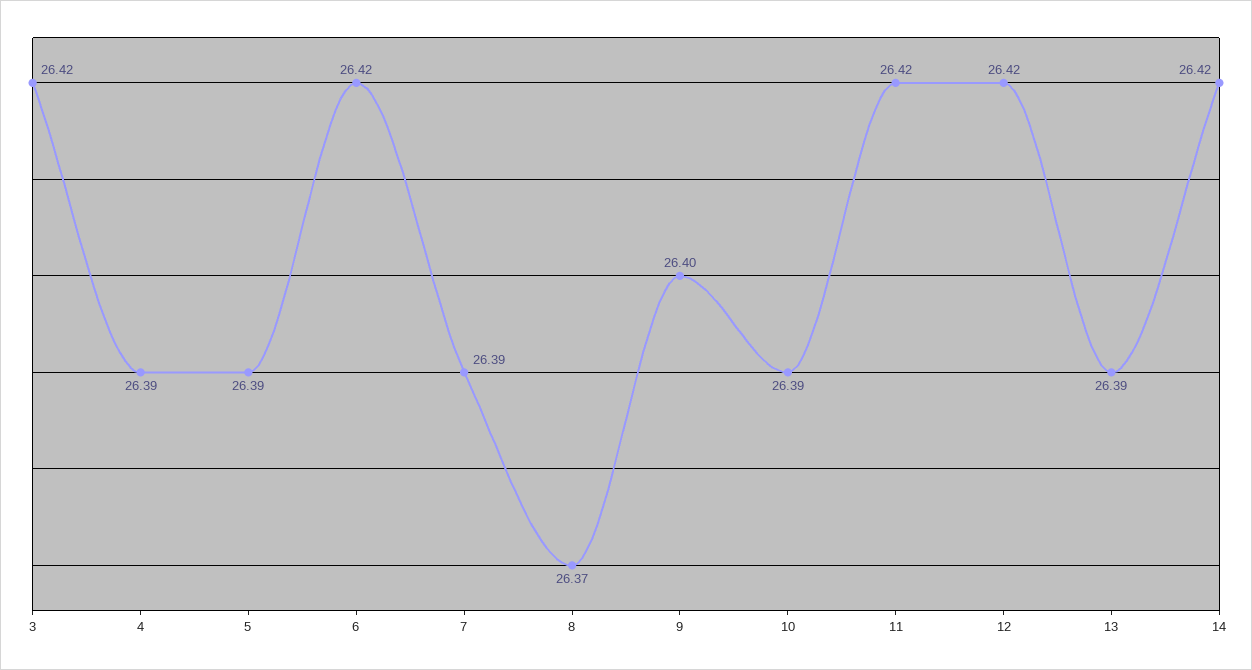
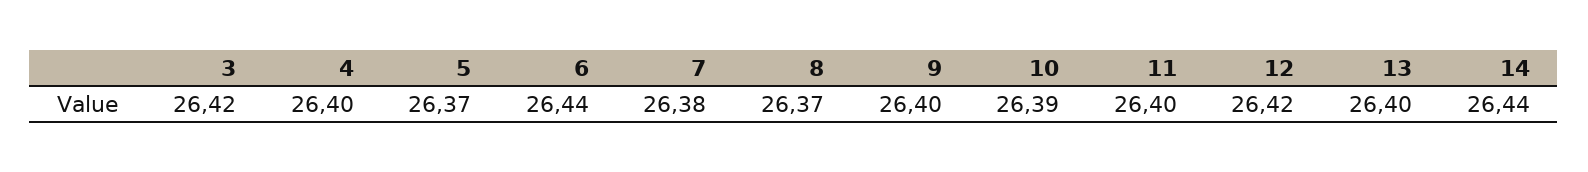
  {
    "3": 26.42,
-   "4": 26.39,
+   "4": 26.4,
-   "5": 26.39,
+   "5": 26.37,
-   "6": 26.42,
+   "6": 26.44,
-   "7": 26.39,
+   "7": 26.38,
    "8": 26.37,
    "9": 26.4,
    "10": 26.39,
-   "11": 26.42,
+   "11": 26.4,
    "12": 26.42,
-   "13": 26.39,
+   "13": 26.4,
-   "14": 26.42
+   "14": 26.44
  }

